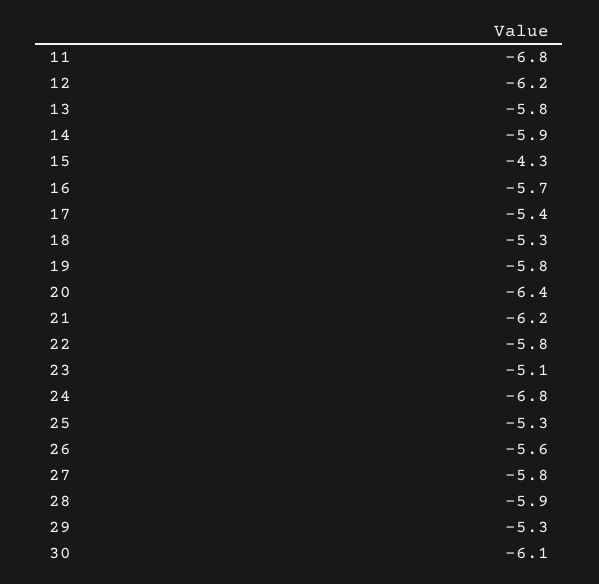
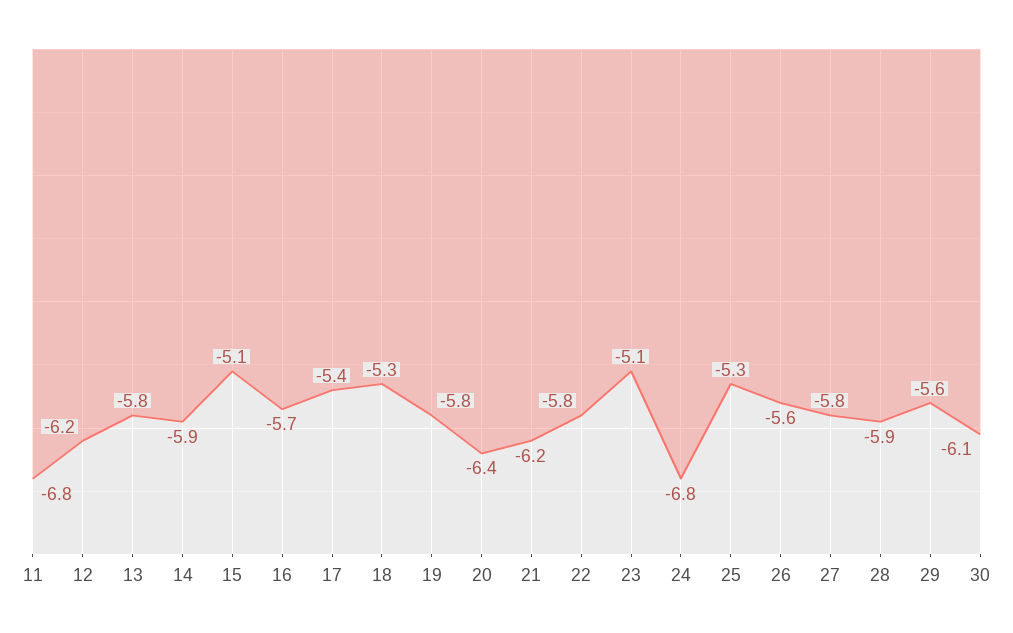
  {
    "11": -6.8,
    "12": -6.2,
    "13": -5.8,
    "14": -5.9,
-   "15": -4.3,
+   "15": -5.1,
    "16": -5.7,
    "17": -5.4,
    "18": -5.3,
    "19": -5.8,
    "20": -6.4,
    "21": -6.2,
    "22": -5.8,
    "23": -5.1,
    "24": -6.8,
    "25": -5.3,
    "26": -5.6,
    "27": -5.8,
    "28": -5.9,
-   "29": -5.3,
+   "29": -5.6,
    "30": -6.1
  }

